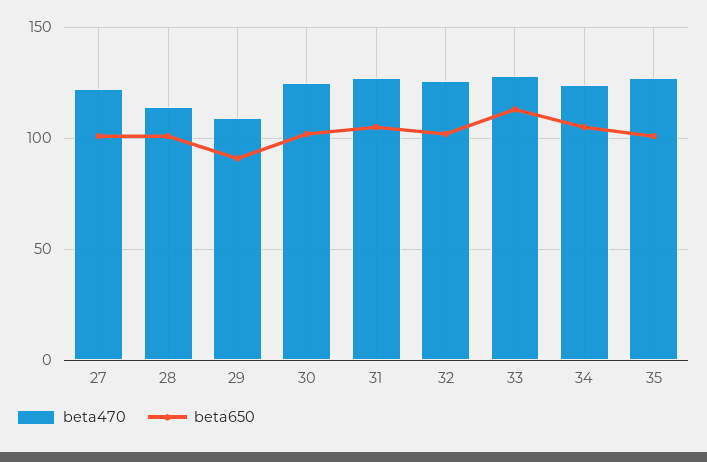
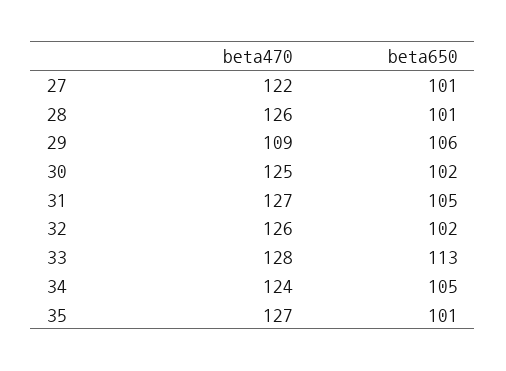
  {
    "beta470": {
      "27": 122,
-     "28": 115,
+     "28": 126,
      "29": 109,
      "30": 125,
      "31": 127,
      "32": 126,
      "33": 128,
      "34": 124,
      "35": 127
    },
    "beta650": {
      "27": 101,
      "28": 101,
-     "29": 90,
+     "29": 106,
      "30": 102,
      "31": 105,
      "32": 102,
      "33": 113,
      "34": 105,
      "35": 101
    }
  }

